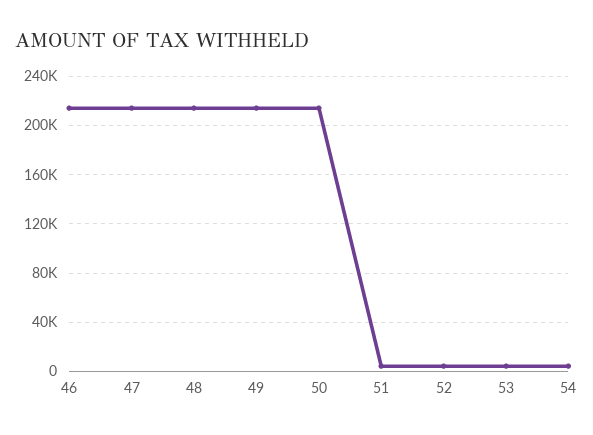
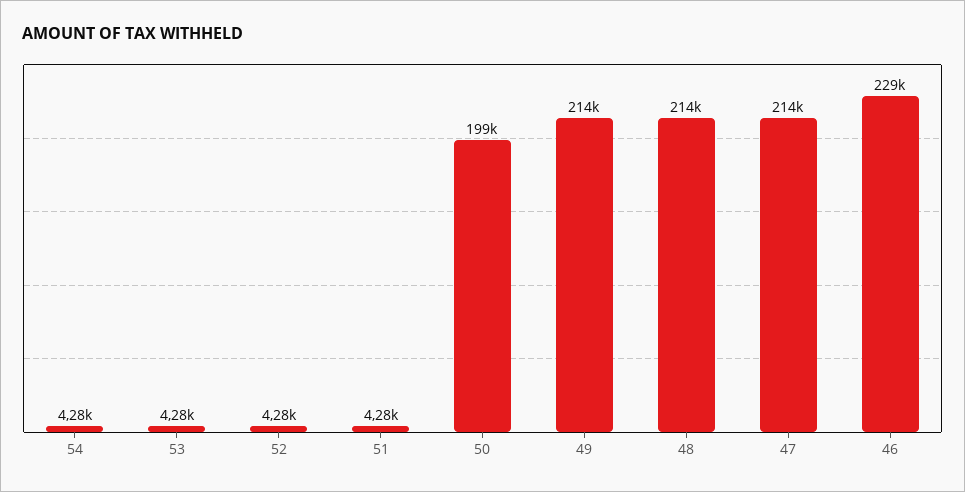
  {
-   "46": 215000,
+   "46": 229000,
    "47": 214000,
    "48": 214000,
    "49": 214000,
-   "50": 215000,
+   "50": 199000,
    "51": 4280,
    "52": 4280,
    "53": 4280,
    "54": 4280
  }

